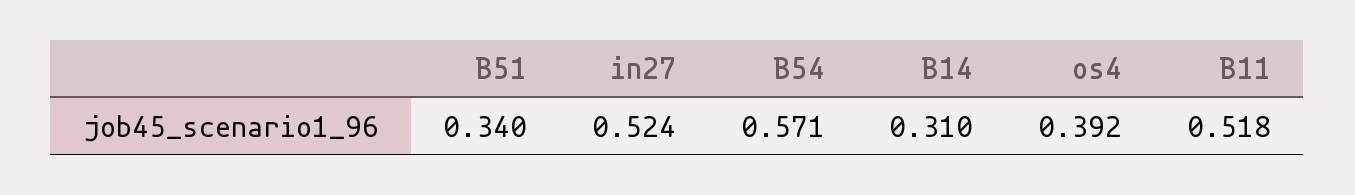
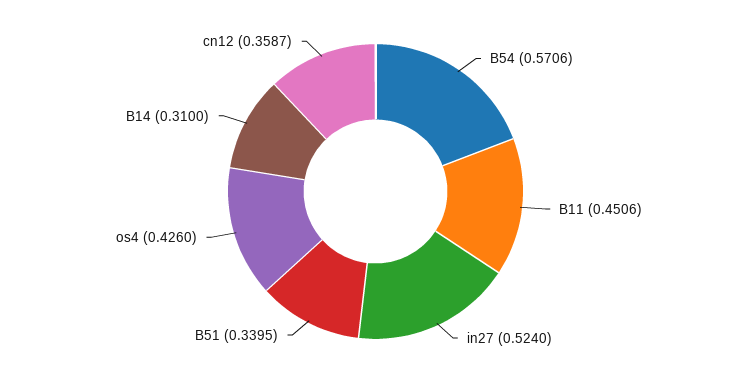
  {
    "B51": 0.3395,
    "in27": 0.524,
    "B54": 0.5706,
    "B14": 0.31,
-   "os4": 0.392,
+   "os4": 0.426,
-   "B11": 0.518
+   "B11": 0.4506,
+   "cn12": 0.3587
  }

